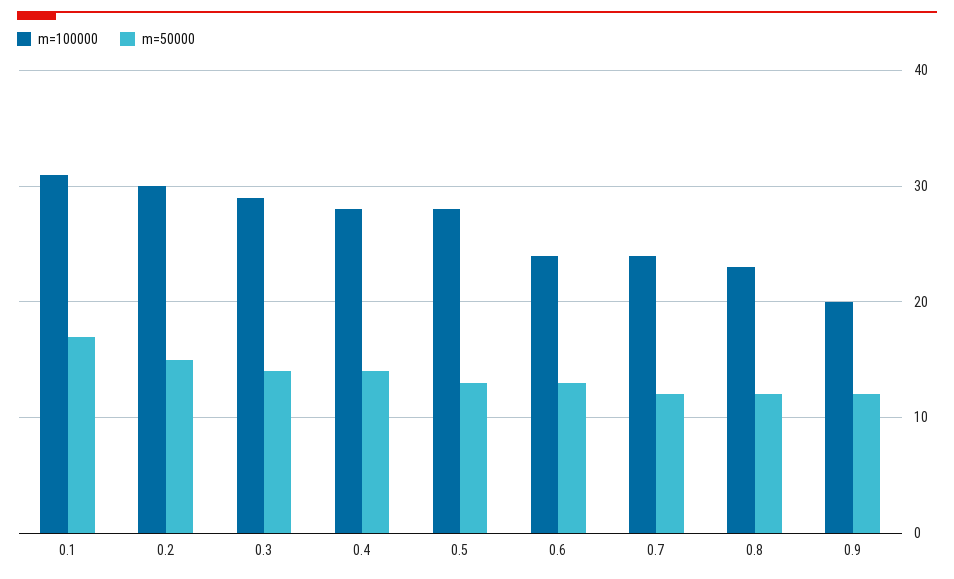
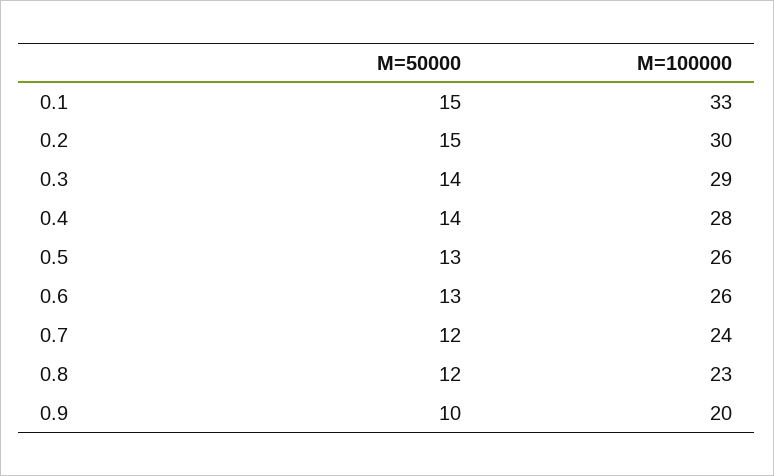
  {
    "m=100000": {
-     "0.1": 31,
+     "0.1": 33,
      "0.2": 30,
      "0.3": 29,
      "0.4": 28,
-     "0.5": 28,
+     "0.5": 26,
-     "0.6": 24,
+     "0.6": 26,
      "0.7": 24,
      "0.8": 23,
      "0.9": 20
    },
    "m=50000": {
-     "0.1": 17,
+     "0.1": 15,
      "0.2": 15,
      "0.3": 14,
      "0.4": 14,
      "0.5": 13,
      "0.6": 13,
      "0.7": 12,
      "0.8": 12,
-     "0.9": 12
+     "0.9": 10
    }
  }

